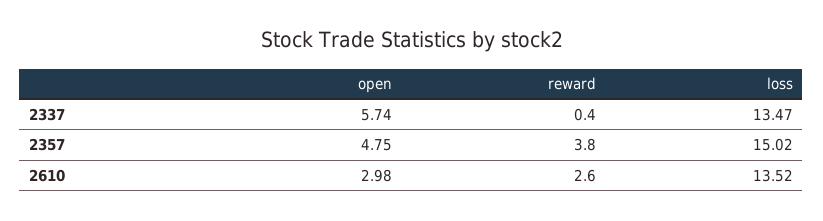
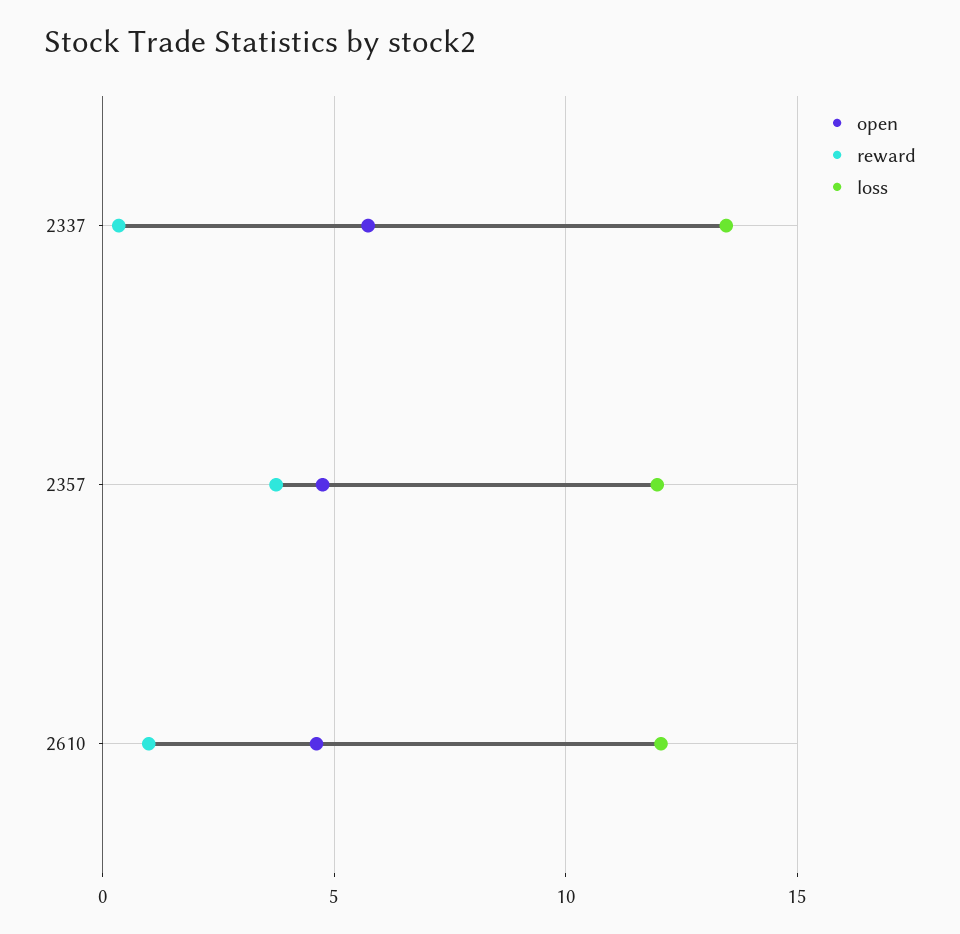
  {
    "open": {
      "2337": 5.74,
      "2357": 4.75,
-     "2610": 2.98
+     "2610": 4.5
    },
    "reward": {
      "2337": 0.4,
      "2357": 3.8,
-     "2610": 2.6
+     "2610": 1
    },
    "loss": {
      "2337": 13.47,
-     "2357": 15.02,
+     "2357": 12,
-     "2610": 13.52
+     "2610": 12
    }
  }

